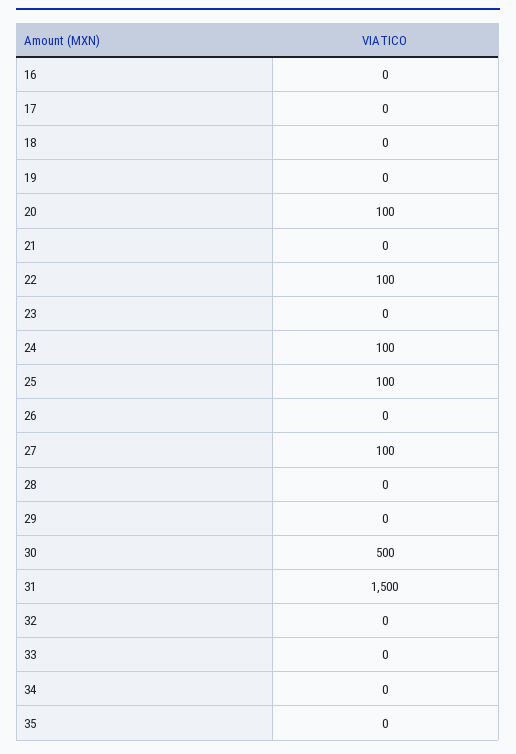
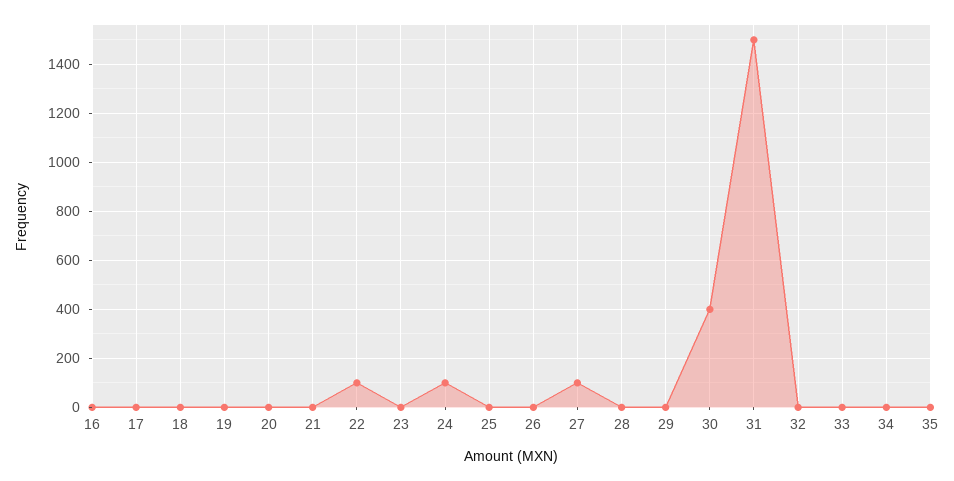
  {
    "16": 0,
    "17": 0,
    "18": 0,
    "19": 0,
-   "20": 100,
+   "20": 0,
    "21": 0,
    "22": 100,
    "23": 0,
    "24": 100,
-   "25": 100,
+   "25": 0,
    "26": 0,
    "27": 100,
    "28": 0,
    "29": 0,
-   "30": 500,
+   "30": 400,
    "31": 1500,
    "32": 0,
    "33": 0,
    "34": 0,
    "35": 0
  }

